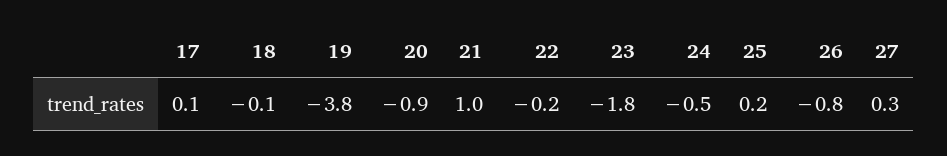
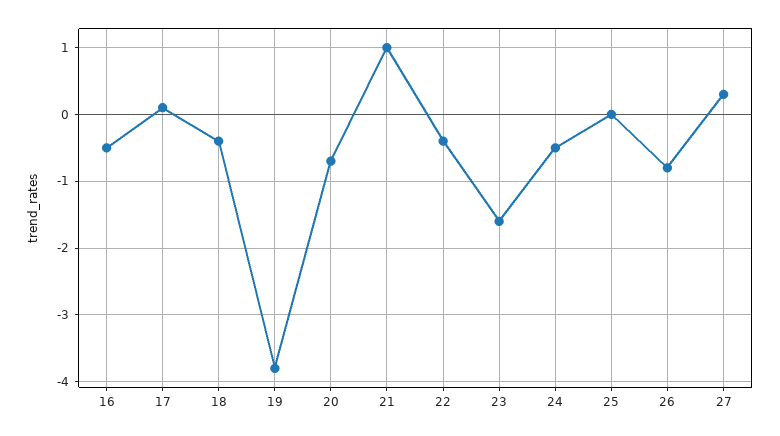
  {
    "17": 0.1,
-   "18": -0.1,
+   "18": -0.4,
    "19": -3.8,
-   "20": -0.9,
+   "20": -0.7,
    "21": 1,
-   "22": -0.2,
+   "22": -0.4,
-   "23": -1.8,
+   "23": -1.6,
    "24": -0.5,
-   "25": 0.2,
+   "25": 0,
    "26": -0.8,
-   "27": 0.3
+   "27": 0.3,
+   "16": -0.5
  }

